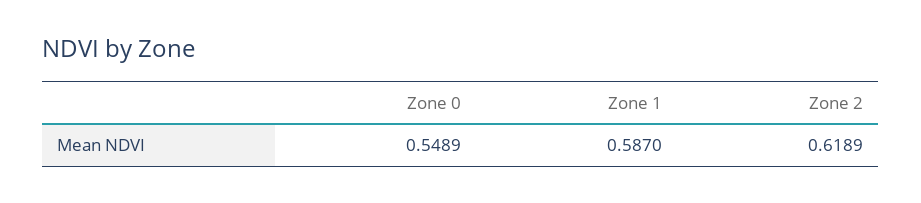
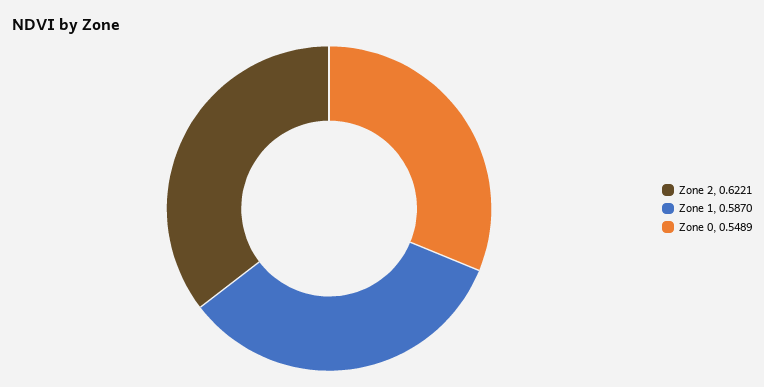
  {
    "Zone 0": 0.5489,
    "Zone 1": 0.587,
-   "Zone 2": 0.6189
+   "Zone 2": 0.6221
  }

